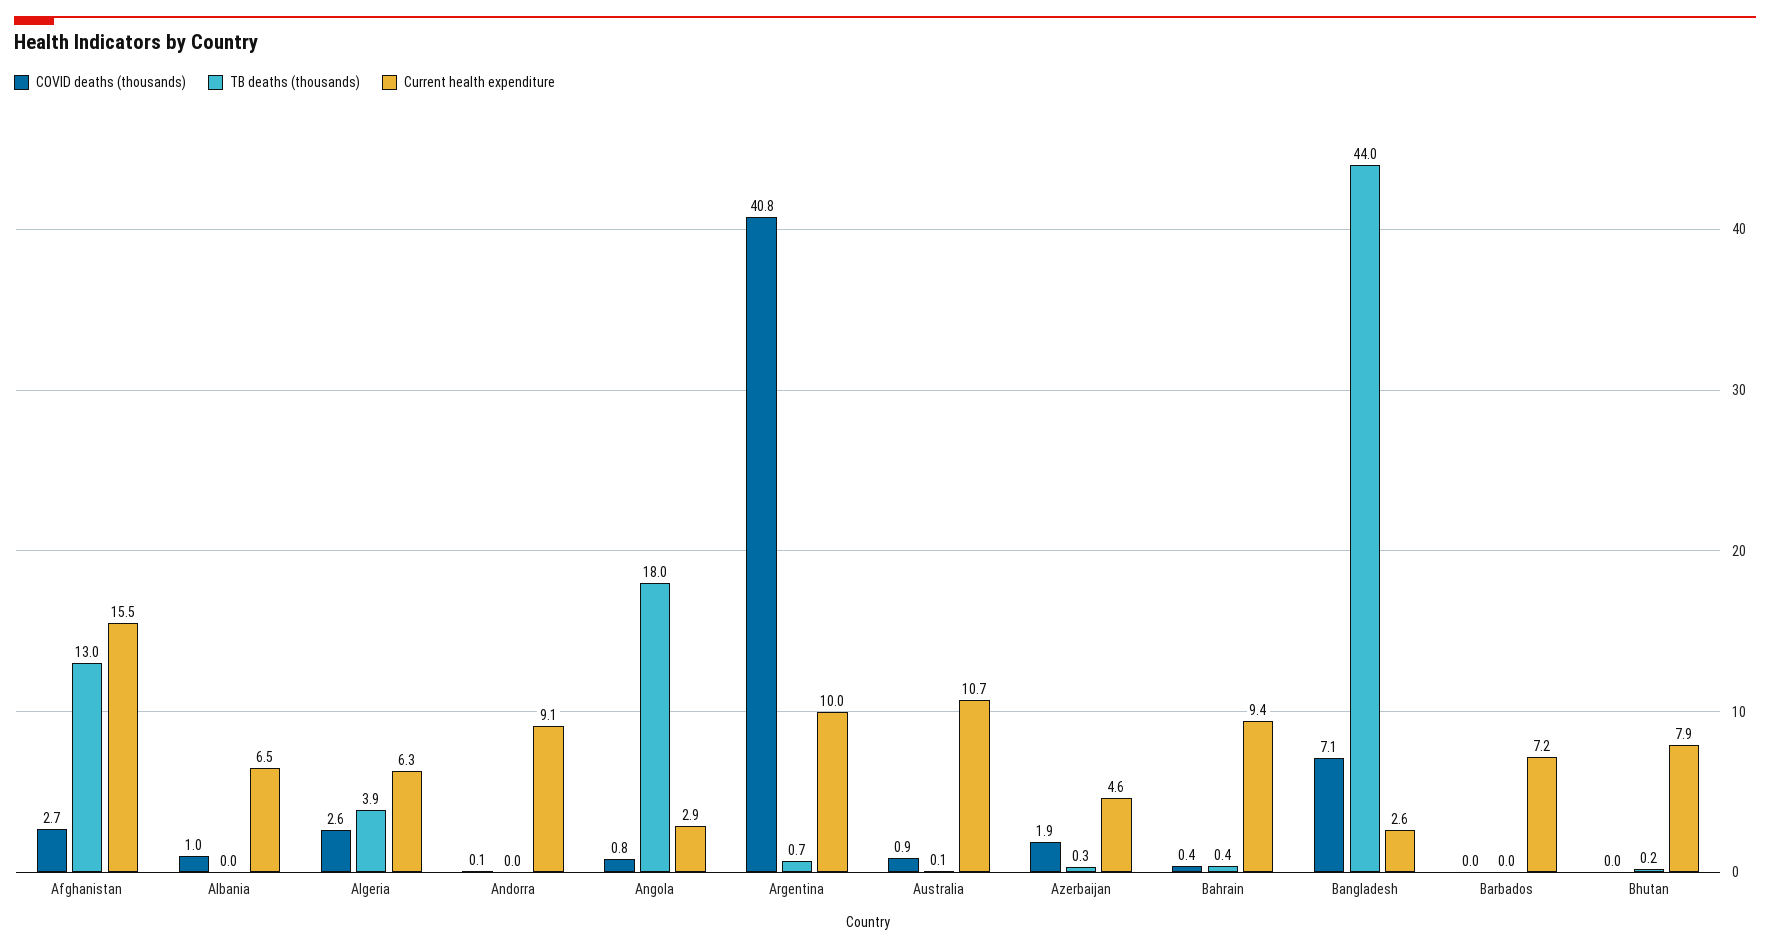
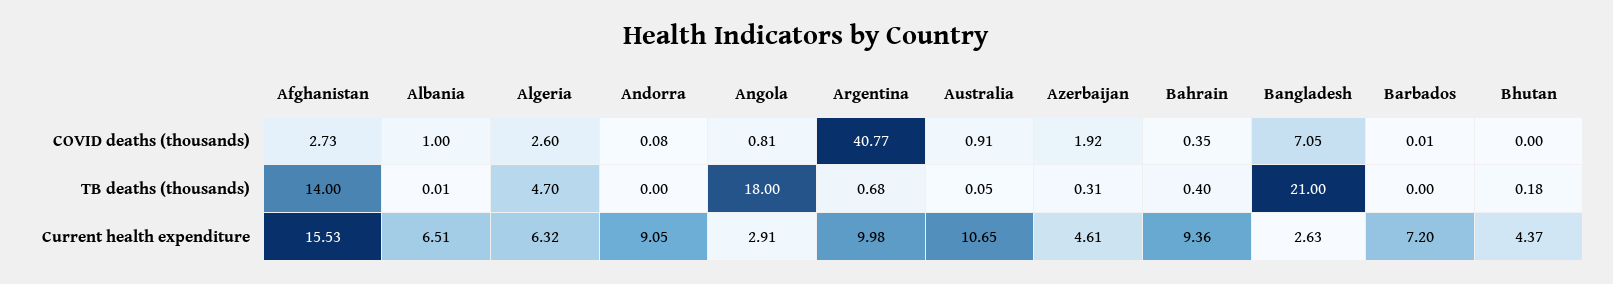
  {
    "COVID deaths (thousands)": {
      "Afghanistan": 2.73,
      "Albania": 1,
      "Algeria": 2.6,
      "Andorra": 0.08,
      "Angola": 0.81,
      "Argentina": 40.77,
      "Australia": 0.91,
      "Azerbaijan": 1.92,
      "Bahrain": 0.35,
      "Bangladesh": 7.05,
      "Barbados": 0.01,
      "Bhutan": 0
    },
    "TB deaths (thousands)": {
-     "Afghanistan": 13,
+     "Afghanistan": 14,
      "Albania": 0.01,
-     "Algeria": 3.9,
+     "Algeria": 4.7,
      "Andorra": 0,
      "Angola": 18,
      "Argentina": 0.68,
      "Australia": 0.05,
      "Azerbaijan": 0.31,
      "Bahrain": 0.4,
-     "Bangladesh": 44,
+     "Bangladesh": 21,
      "Barbados": 0,
      "Bhutan": 0.18
    },
    "Current health expenditure": {
      "Afghanistan": 15.53,
      "Albania": 6.51,
      "Algeria": 6.32,
      "Andorra": 9.05,
      "Angola": 2.91,
      "Argentina": 9.98,
      "Australia": 10.65,
      "Azerbaijan": 4.61,
      "Bahrain": 9.36,
      "Bangladesh": 2.63,
      "Barbados": 7.2,
-     "Bhutan": 7.9
+     "Bhutan": 4.37
    }
  }

